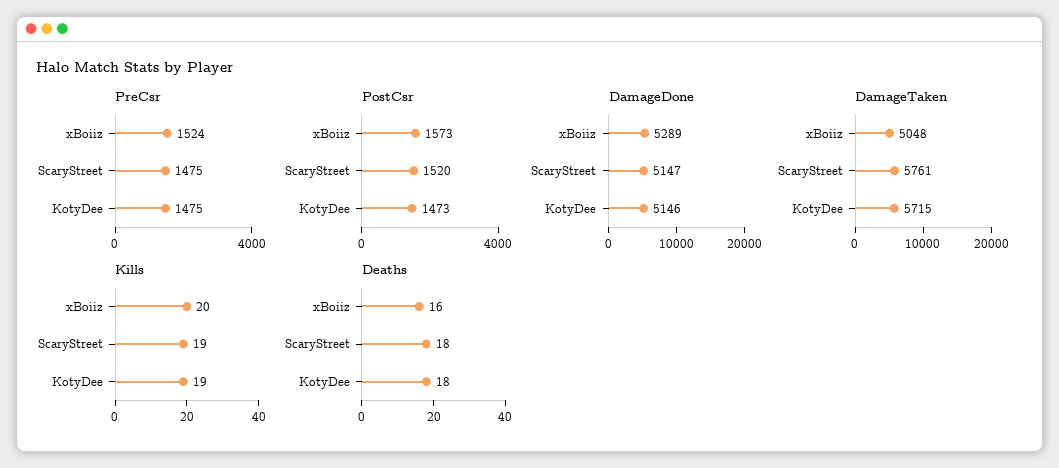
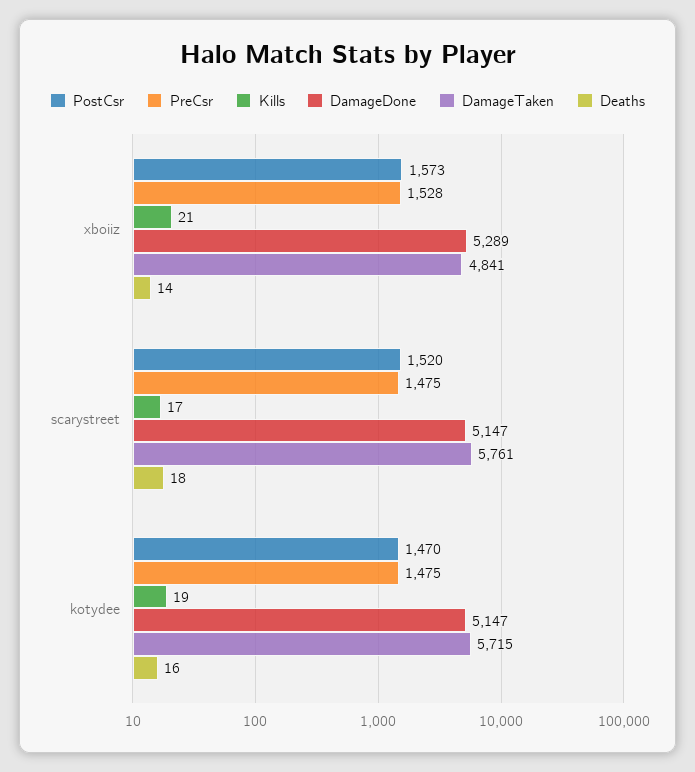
  {
    "PreCsr": {
-     "xBoiiz": 1524,
+     "xBoiiz": 1528,
      "ScaryStreet": 1475,
      "KotyDee": 1475
    },
    "PostCsr": {
      "xBoiiz": 1573,
      "ScaryStreet": 1520,
-     "KotyDee": 1473
+     "KotyDee": 1470
    },
    "DamageDone": {
      "xBoiiz": 5289,
      "ScaryStreet": 5147,
-     "KotyDee": 5146
+     "KotyDee": 5147
    },
    "DamageTaken": {
-     "xBoiiz": 5048,
+     "xBoiiz": 4841,
      "ScaryStreet": 5761,
      "KotyDee": 5715
    },
    "Kills": {
-     "xBoiiz": 20,
+     "xBoiiz": 21,
-     "ScaryStreet": 19,
+     "ScaryStreet": 17,
      "KotyDee": 19
    },
    "Deaths": {
-     "xBoiiz": 16,
+     "xBoiiz": 14,
      "ScaryStreet": 18,
-     "KotyDee": 18
+     "KotyDee": 16
    }
  }

